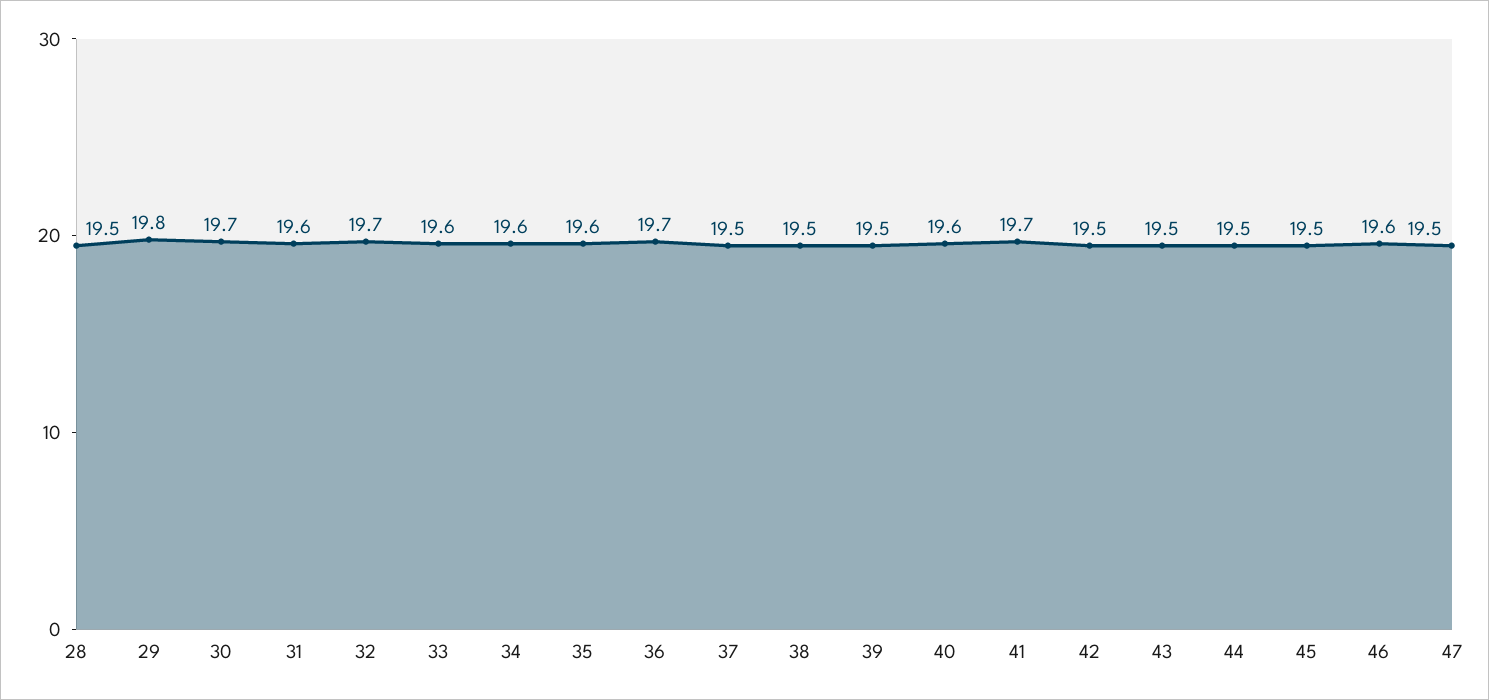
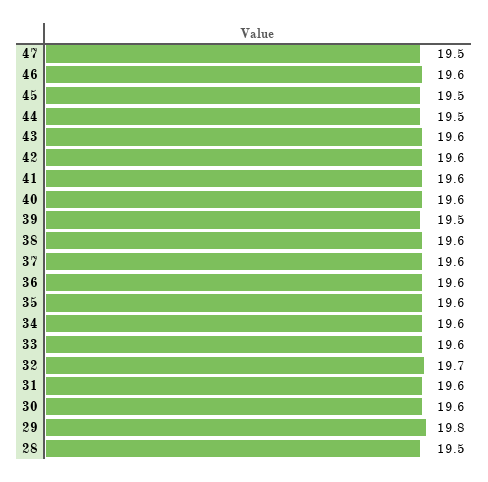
  {
    "28": 19.5,
    "29": 19.8,
-   "30": 19.7,
+   "30": 19.6,
    "31": 19.6,
    "32": 19.7,
    "33": 19.6,
    "34": 19.6,
    "35": 19.6,
-   "36": 19.7,
+   "36": 19.6,
-   "37": 19.5,
+   "37": 19.6,
-   "38": 19.5,
+   "38": 19.6,
    "39": 19.5,
    "40": 19.6,
-   "41": 19.7,
+   "41": 19.6,
-   "42": 19.5,
+   "42": 19.6,
-   "43": 19.5,
+   "43": 19.6,
    "44": 19.5,
    "45": 19.5,
    "46": 19.6,
    "47": 19.5
  }

